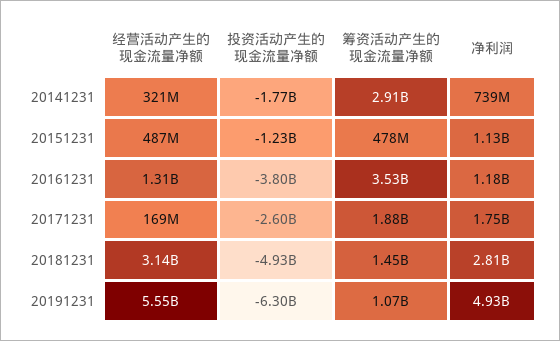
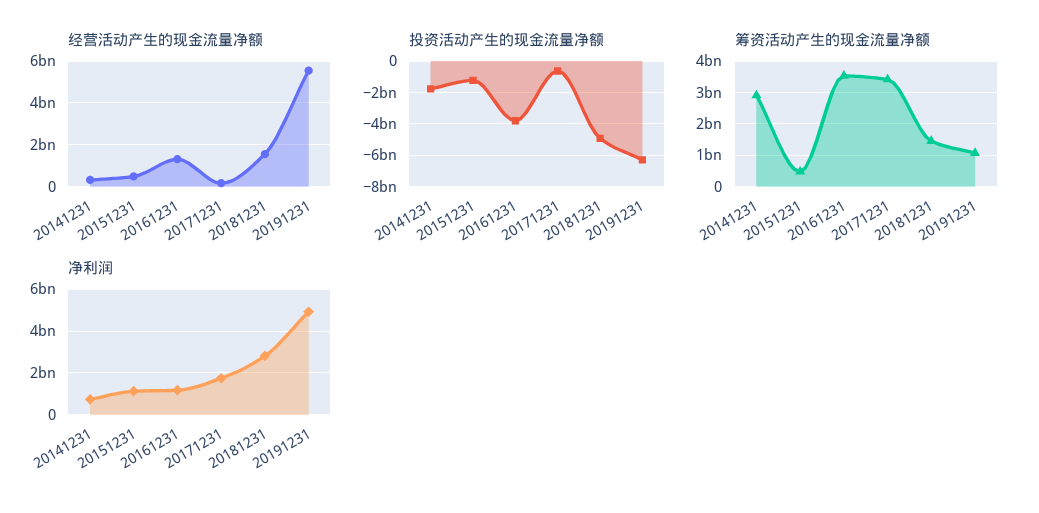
  {
    "经营活动产生的现金流量净额": {
      "20141231": 321000000,
      "20151231": 487000000,
      "20161231": 1310000000,
      "20171231": 169000000,
-     "20181231": 3140000000,
+     "20181231": 1500000000,
      "20191231": 5550000000
    },
    "投资活动产生的现金流量净额": {
      "20141231": -1770000000,
      "20151231": -1230000000,
      "20161231": -3800000000,
-     "20171231": -2600000000,
+     "20171231": -500000000,
      "20181231": -4930000000,
      "20191231": -6300000000
    },
    "筹资活动产生的现金流量净额": {
      "20141231": 2910000000,
      "20151231": 478000000,
      "20161231": 3530000000,
-     "20171231": 1880000000,
+     "20171231": 3400000000,
      "20181231": 1450000000,
      "20191231": 1070000000
    },
    "净利润": {
      "20141231": 739000000,
      "20151231": 1130000000,
      "20161231": 1180000000,
      "20171231": 1750000000,
      "20181231": 2810000000,
      "20191231": 4930000000
    }
  }

